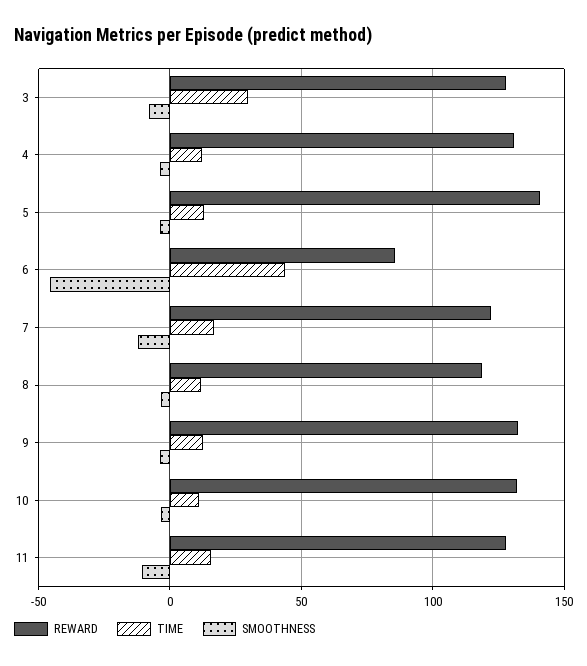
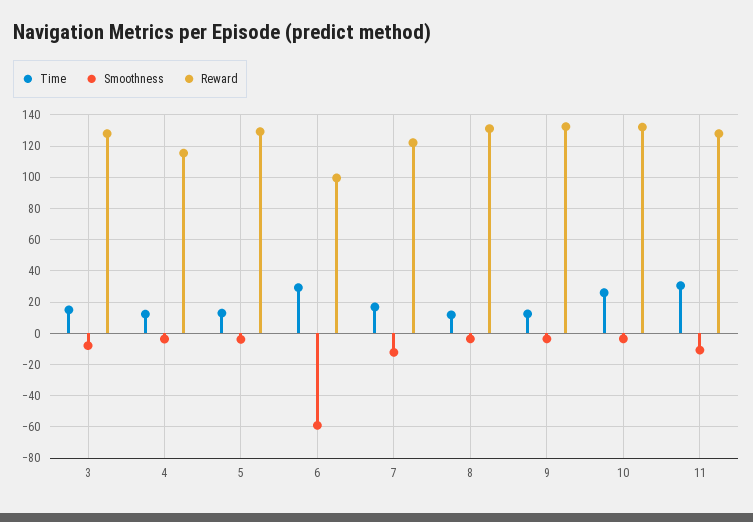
  {
    "REWARD": {
      "3": 130,
-     "4": 130,
+     "4": 115,
-     "5": 140,
+     "5": 130,
-     "6": 85,
+     "6": 100,
      "7": 120,
-     "8": 120,
+     "8": 130,
      "9": 130,
      "10": 130,
      "11": 130
    },
    "TIME": {
-     "3": 30,
+     "3": 15,
      "4": 10,
      "5": 15,
-     "6": 45,
+     "6": 30,
      "7": 15,
      "8": 10,
      "9": 10,
-     "10": 10,
+     "10": 25,
-     "11": 15
+     "11": 30
    },
    "SMOOTHNESS": {
      "3": -10,
      "4": -5,
      "5": -5,
-     "6": -45,
+     "6": -60,
      "7": -10,
      "8": -5,
      "9": -5,
      "10": -5,
      "11": -10
    }
  }

